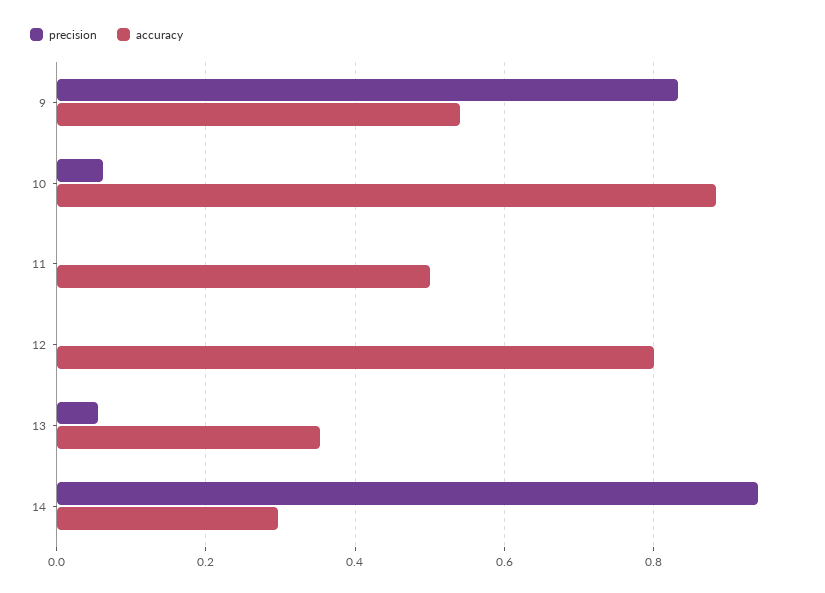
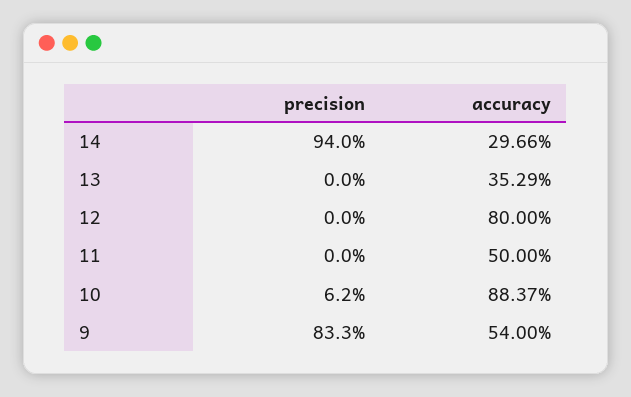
  {
    "precision": {
      "9": 0.833,
      "10": 0.062,
      "11": 0,
      "12": 0,
-     "13": 0.06,
+     "13": 0,
      "14": 0.94
    },
    "accuracy": {
      "9": 0.54,
      "10": 0.8837,
      "11": 0.5,
      "12": 0.8,
      "13": 0.3529,
      "14": 0.2966
    }
  }

